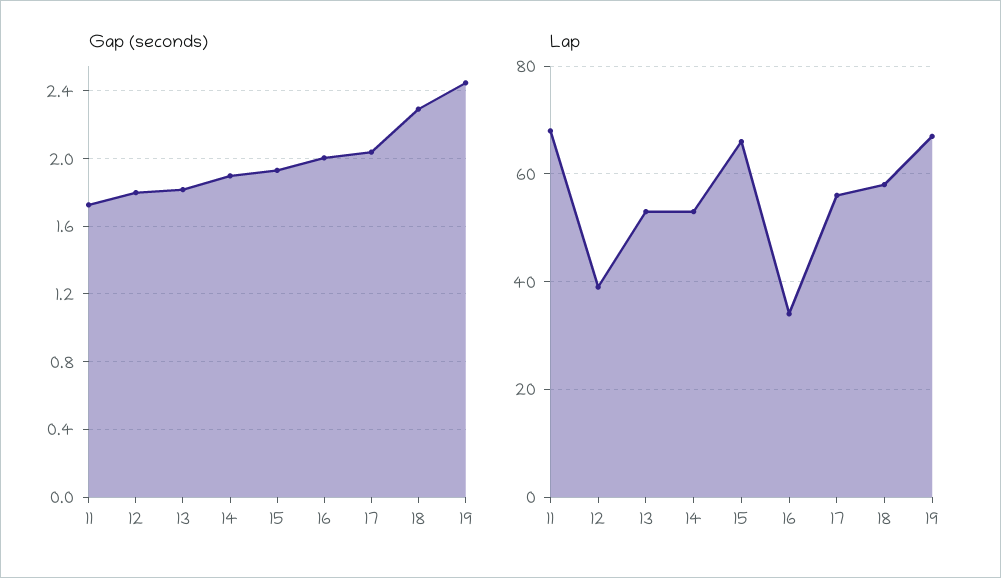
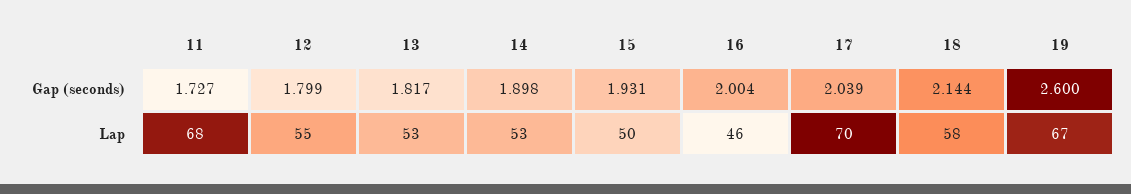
  {
    "Gap (seconds)": {
      "11": 1.727,
      "12": 1.799,
      "13": 1.817,
      "14": 1.898,
      "15": 1.931,
      "16": 2.004,
      "17": 2.039,
-     "18": 2.3,
+     "18": 2.144,
-     "19": 2.45
+     "19": 2.6
    },
    "Lap": {
      "11": 68,
-     "12": 40,
+     "12": 55,
      "13": 53,
      "14": 53,
-     "15": 65,
+     "15": 50,
-     "16": 35,
+     "16": 46,
-     "17": 55,
+     "17": 70,
      "18": 58,
      "19": 67
    }
  }

